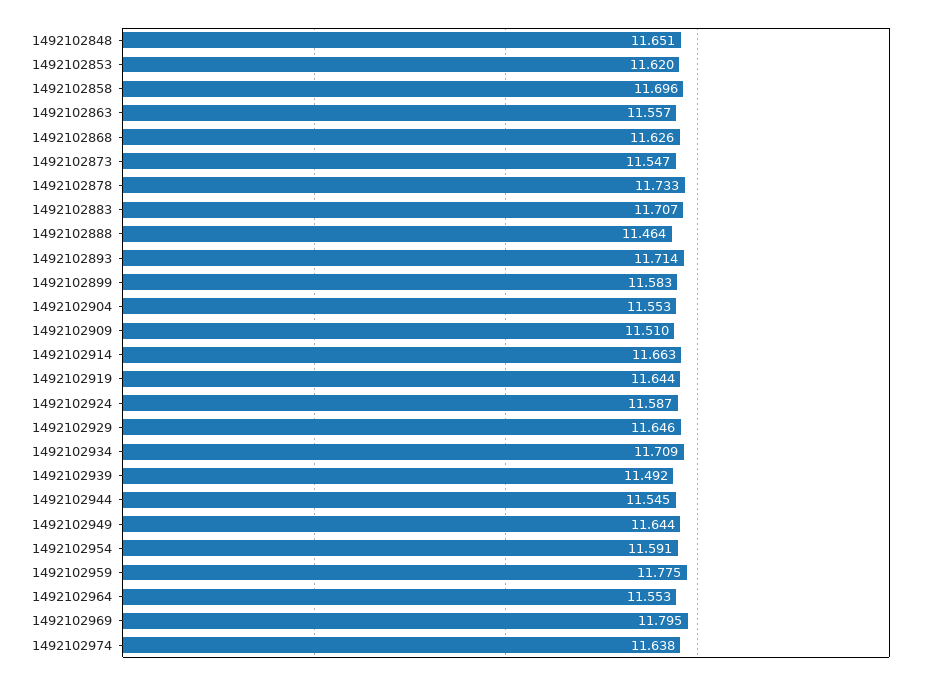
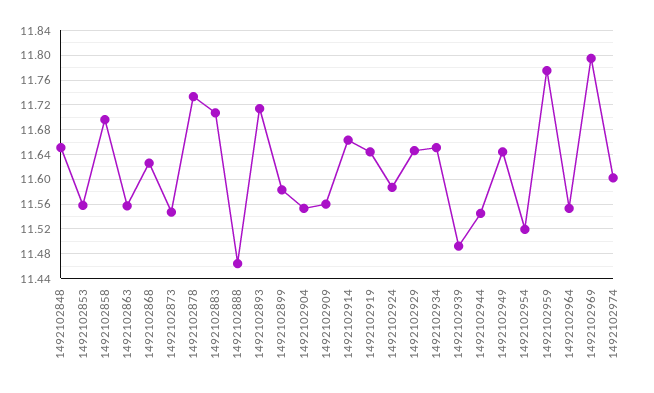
  {
    "1492102848": 11.651,
-   "1492102853": 11.62,
+   "1492102853": 11.56,
    "1492102858": 11.696,
    "1492102863": 11.557,
    "1492102868": 11.626,
    "1492102873": 11.547,
    "1492102878": 11.733,
    "1492102883": 11.707,
    "1492102888": 11.464,
    "1492102893": 11.714,
    "1492102899": 11.583,
    "1492102904": 11.553,
-   "1492102909": 11.51,
+   "1492102909": 11.56,
    "1492102914": 11.663,
    "1492102919": 11.644,
    "1492102924": 11.587,
    "1492102929": 11.646,
-   "1492102934": 11.709,
+   "1492102934": 11.65,
    "1492102939": 11.492,
    "1492102944": 11.545,
    "1492102949": 11.644,
-   "1492102954": 11.591,
+   "1492102954": 11.52,
    "1492102959": 11.775,
    "1492102964": 11.553,
    "1492102969": 11.795,
-   "1492102974": 11.638
+   "1492102974": 11.6
  }

